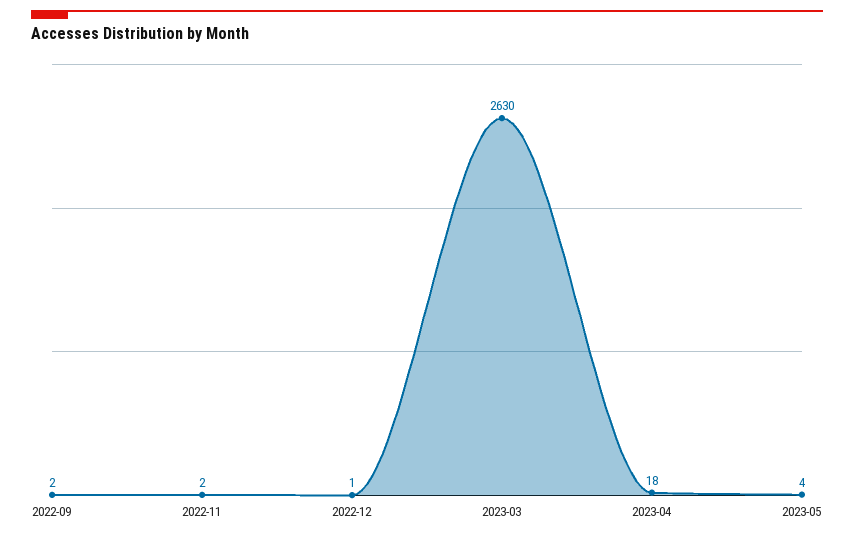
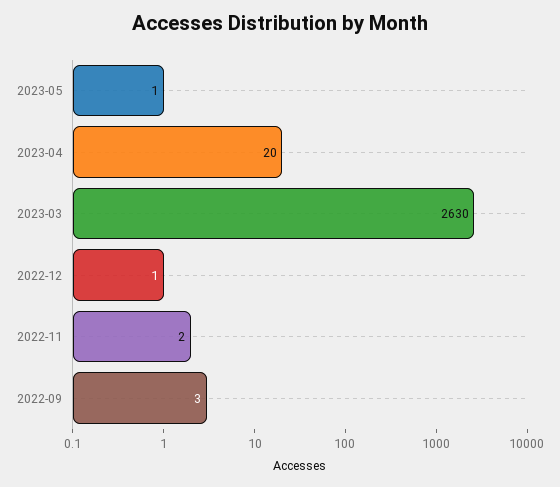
  {
-   "2022-09": 2,
+   "2022-09": 3,
    "2022-11": 2,
    "2022-12": 1,
    "2023-03": 2630,
-   "2023-04": 18,
+   "2023-04": 20,
-   "2023-05": 4
+   "2023-05": 1
  }

